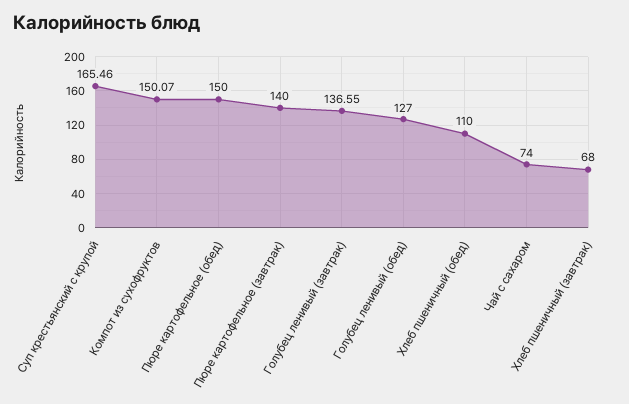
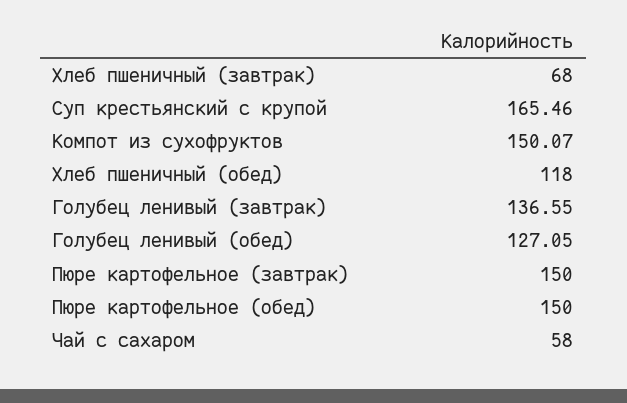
  {
    "Суп крестьянский с крупой": 165.46,
    "Компот из сухофруктов": 150.07,
    "Пюре картофельное (обед)": 150,
-   "Пюре картофельное (завтрак)": 140,
+   "Пюре картофельное (завтрак)": 150,
    "Голубец ленивый (завтрак)": 136.55,
-   "Голубец ленивый (обед)": 127,
+   "Голубец ленивый (обед)": 127.05,
-   "Хлеб пшеничный (обед)": 110,
+   "Хлеб пшеничный (обед)": 118,
-   "Чай с сахаром": 74,
+   "Чай с сахаром": 58,
    "Хлеб пшеничный (завтрак)": 68
  }

